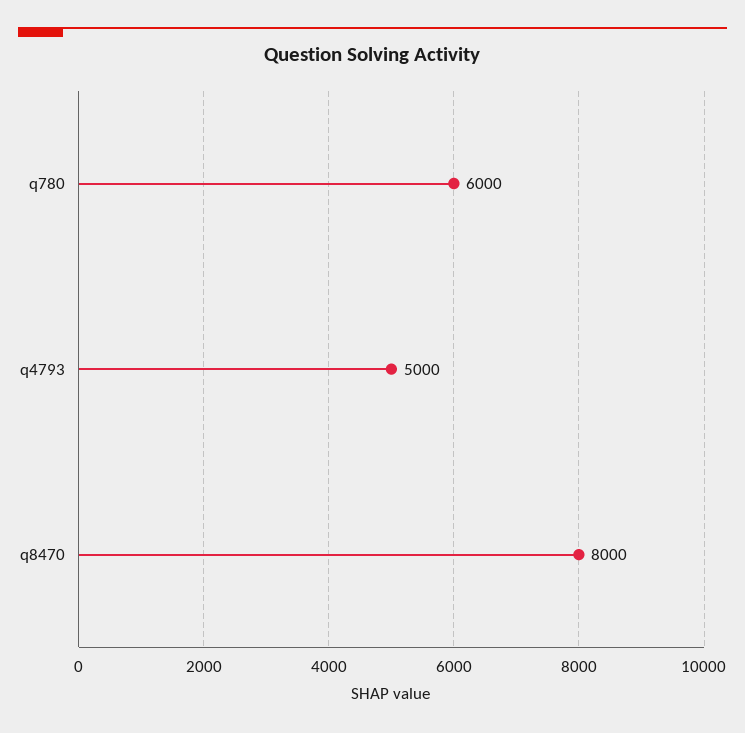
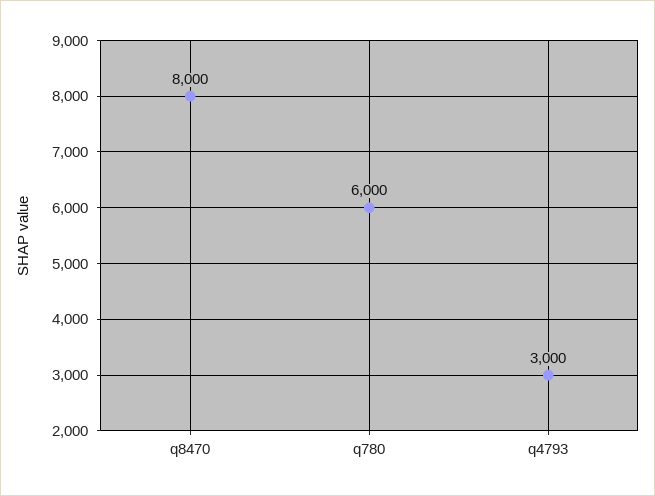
  {
    "q780": 6000,
-   "q4793": 5000,
+   "q4793": 3000,
    "q8470": 8000
  }

